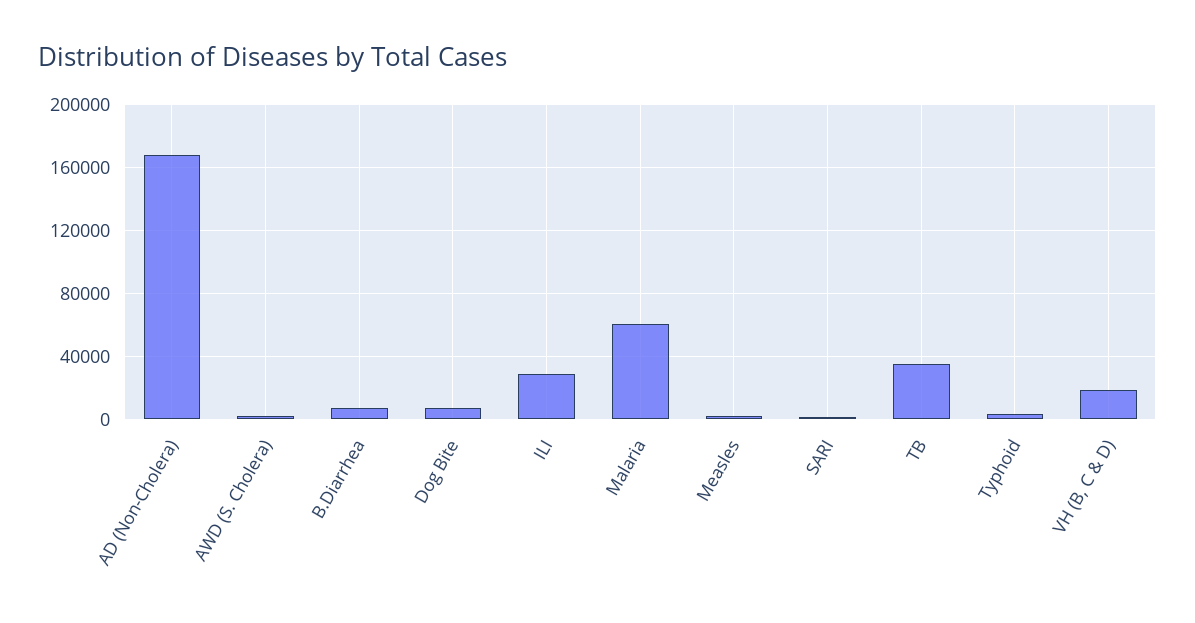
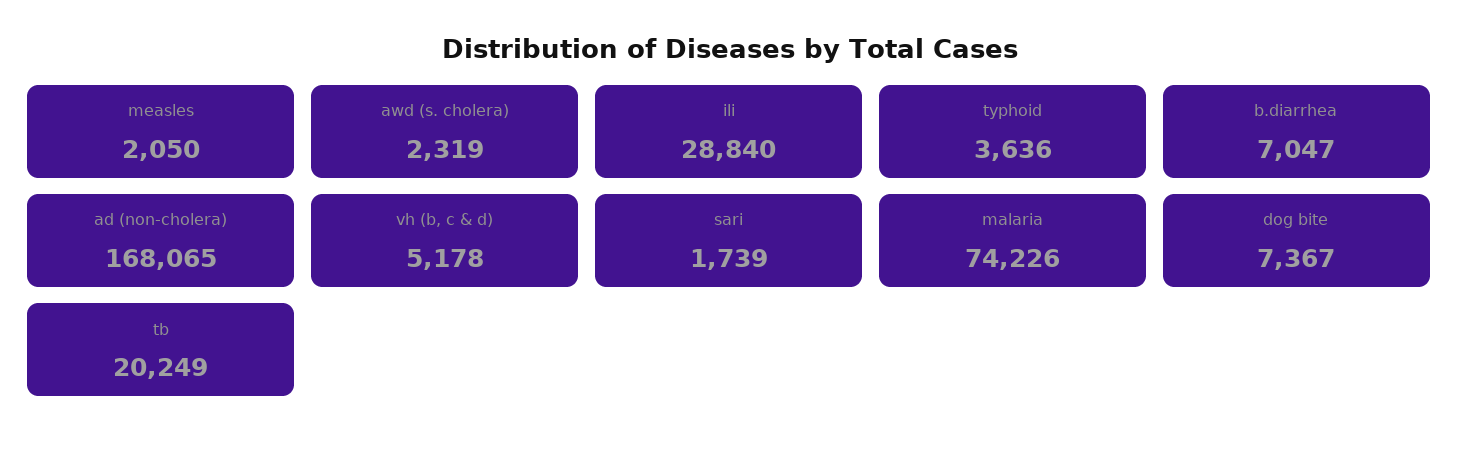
  {
    "AD (Non-Cholera)": 168065,
    "AWD (S. Cholera)": 2319,
    "B.Diarrhea": 7047,
    "Dog Bite": 7367,
    "ILI": 28840,
-   "Malaria": 60000,
+   "Malaria": 74226,
    "Measles": 2050,
    "SARI": 1739,
-   "TB": 35000,
+   "TB": 20249,
    "Typhoid": 3636,
-   "VH (B, C & D)": 20000
+   "VH (B, C & D)": 5178
  }

